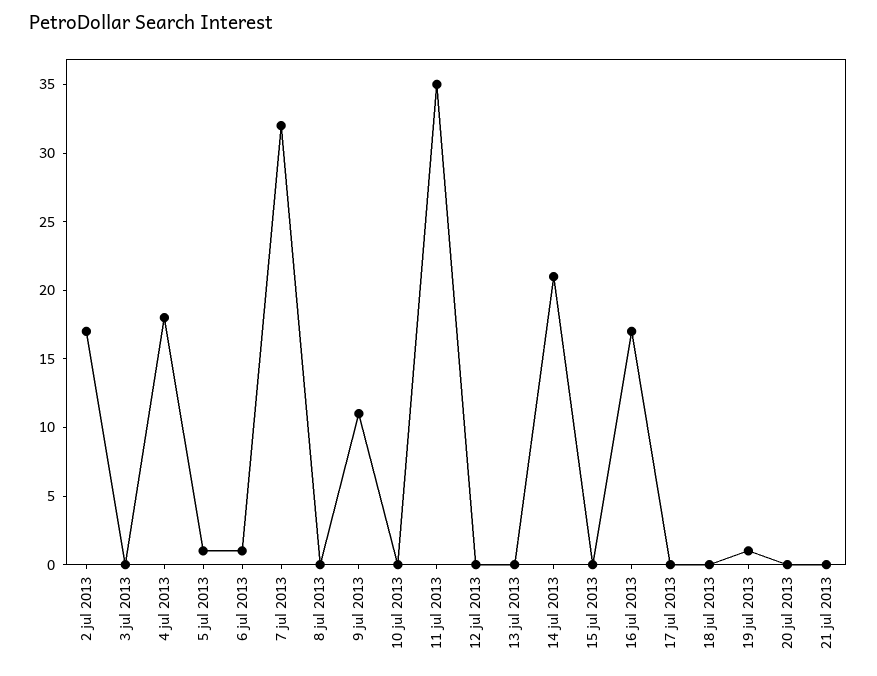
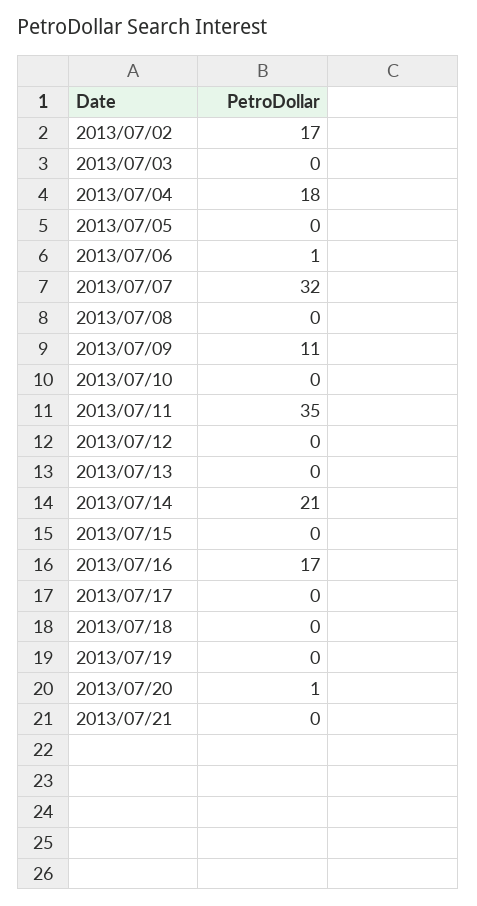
  {
    "2 jul 2013": 17,
    "3 jul 2013": 0,
    "4 jul 2013": 18,
-   "5 jul 2013": 1,
+   "5 jul 2013": 0,
    "6 jul 2013": 1,
    "7 jul 2013": 32,
    "8 jul 2013": 0,
    "9 jul 2013": 11,
    "10 jul 2013": 0,
    "11 jul 2013": 35,
    "12 jul 2013": 0,
    "13 jul 2013": 0,
    "14 jul 2013": 21,
    "15 jul 2013": 0,
    "16 jul 2013": 17,
    "17 jul 2013": 0,
    "18 jul 2013": 0,
-   "19 jul 2013": 1,
+   "19 jul 2013": 0,
-   "20 jul 2013": 0,
+   "20 jul 2013": 1,
    "21 jul 2013": 0
  }

